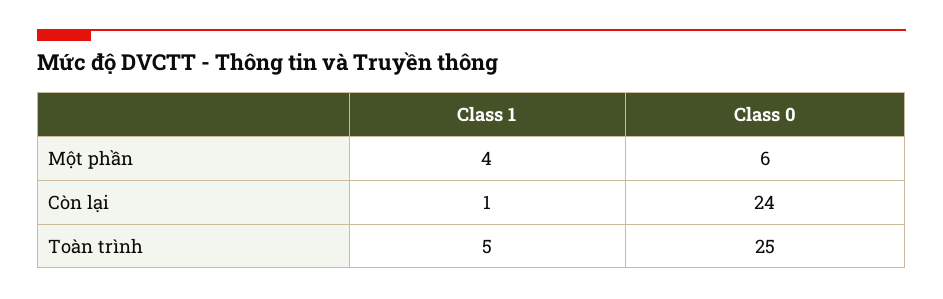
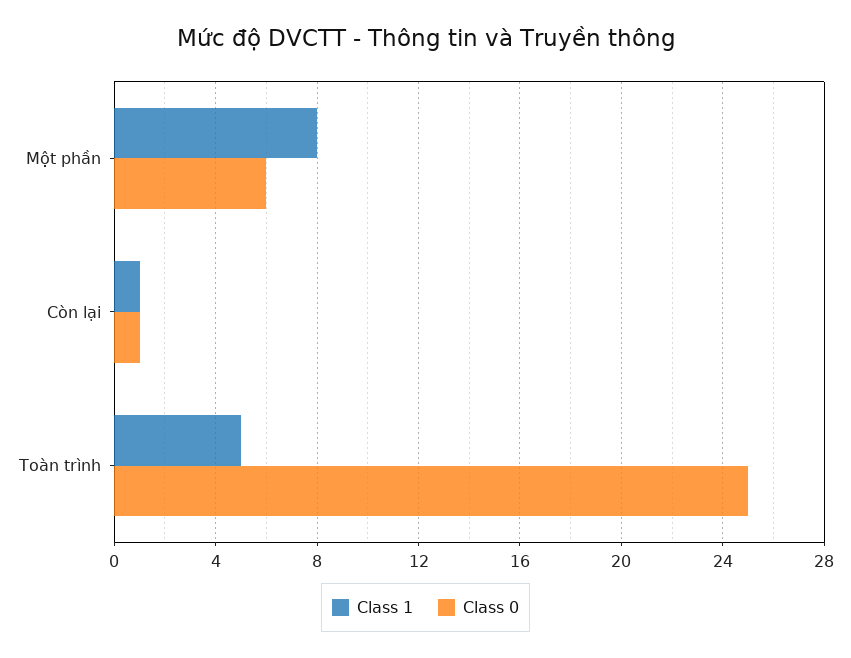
  {
    "Class 1": {
-     "Một phần": 4,
+     "Một phần": 8,
      "Còn lại": 1,
      "Toàn trình": 5
    },
    "Class 0": {
      "Một phần": 6,
-     "Còn lại": 24,
+     "Còn lại": 1,
      "Toàn trình": 25
    }
  }

